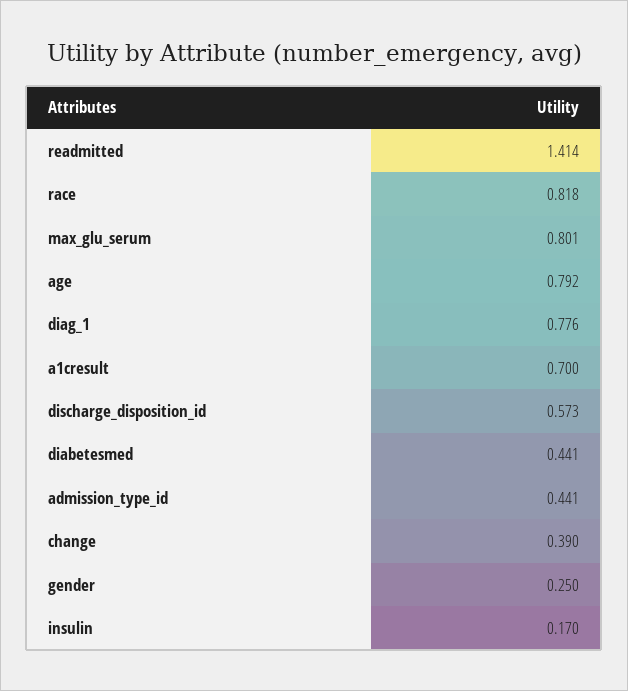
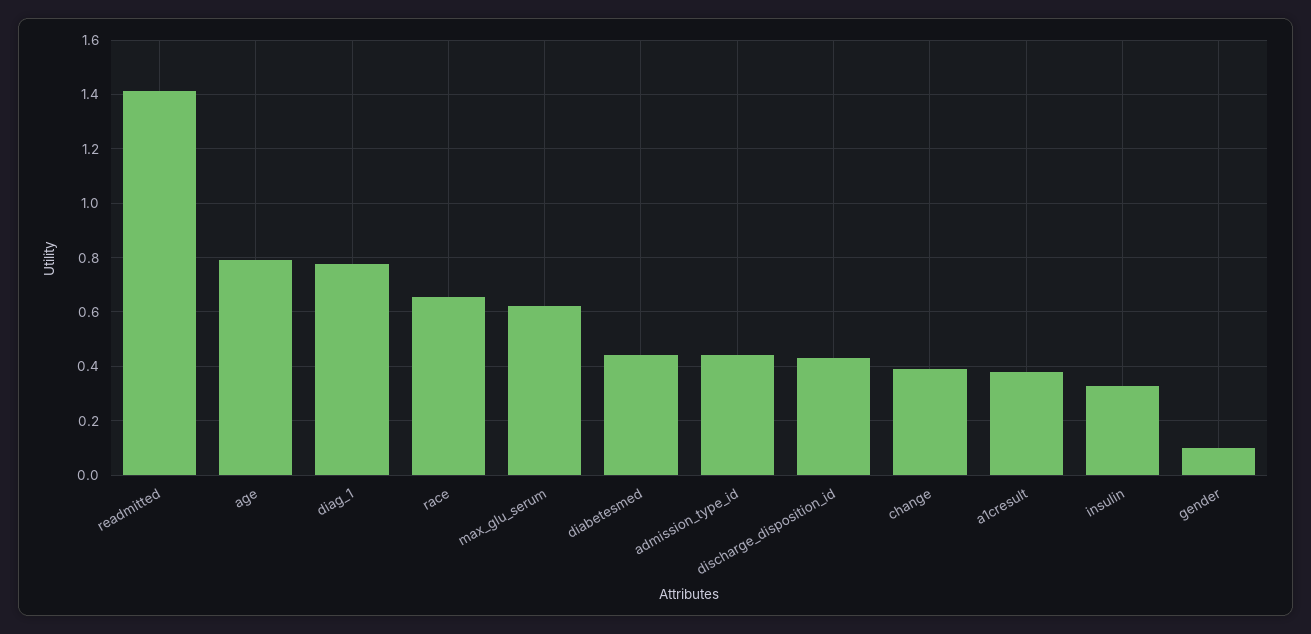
  {
    "readmitted": 1.414,
-   "race": 0.818,
+   "race": 0.65,
-   "max_glu_serum": 0.801,
+   "max_glu_serum": 0.625,
    "age": 0.792,
    "diag_1": 0.776,
-   "a1cresult": 0.7,
+   "a1cresult": 0.375,
-   "discharge_disposition_id": 0.573,
+   "discharge_disposition_id": 0.425,
    "diabetesmed": 0.441,
    "admission_type_id": 0.441,
    "change": 0.39,
-   "gender": 0.25,
+   "gender": 0.1,
-   "insulin": 0.17
+   "insulin": 0.325
  }

